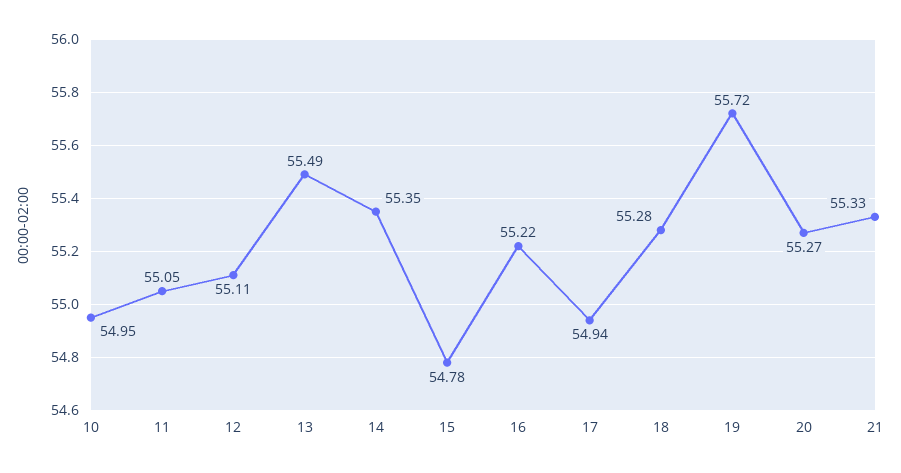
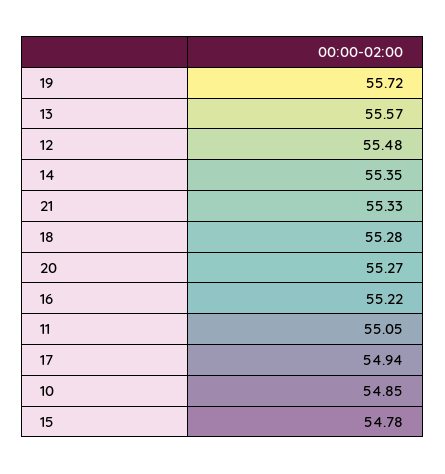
  {
-   "10": 54.95,
+   "10": 54.85,
    "11": 55.05,
-   "12": 55.11,
+   "12": 55.48,
-   "13": 55.49,
+   "13": 55.57,
    "14": 55.35,
    "15": 54.78,
    "16": 55.22,
    "17": 54.94,
    "18": 55.28,
    "19": 55.72,
    "20": 55.27,
    "21": 55.33
  }

